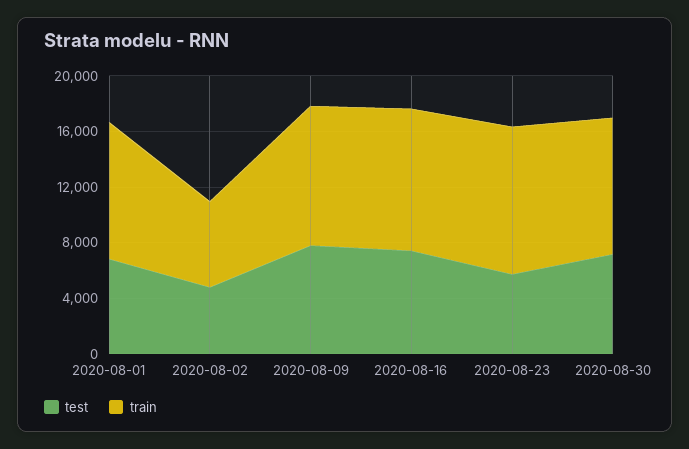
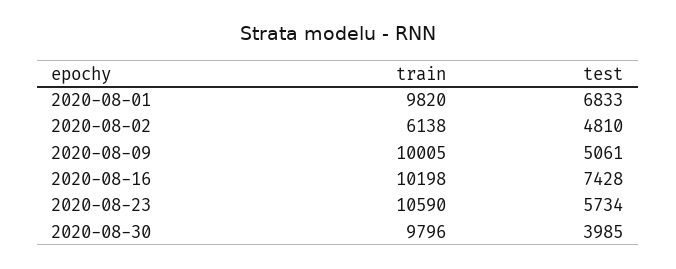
  {
    "test": {
      "2020-08-01": 6833,
      "2020-08-02": 4810,
-     "2020-08-09": 8000,
+     "2020-08-09": 5061,
      "2020-08-16": 7428,
      "2020-08-23": 5734,
-     "2020-08-30": 7000
+     "2020-08-30": 3985
    },
    "train": {
      "2020-08-01": 9820,
      "2020-08-02": 6138,
      "2020-08-09": 10005,
      "2020-08-16": 10198,
      "2020-08-23": 10590,
      "2020-08-30": 9796
    }
  }

